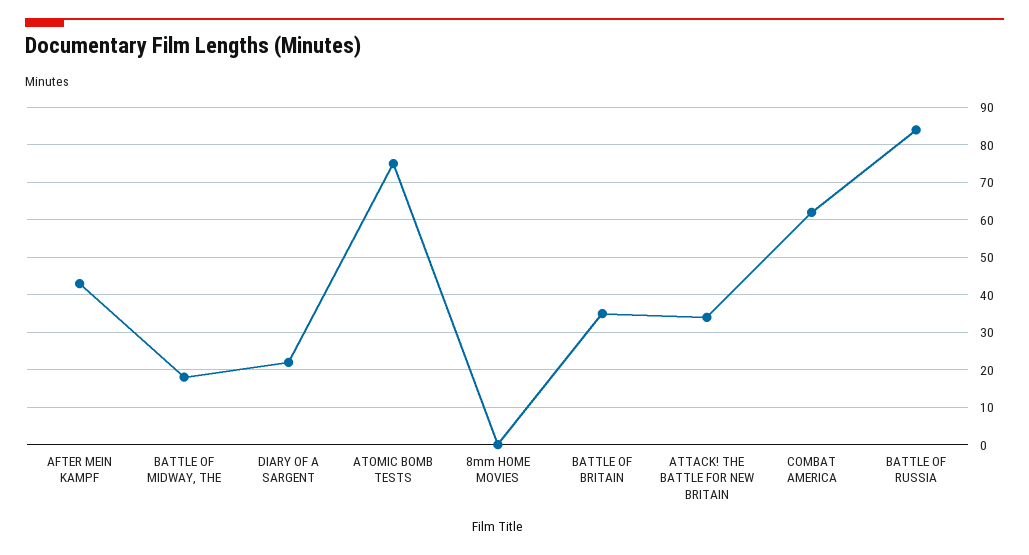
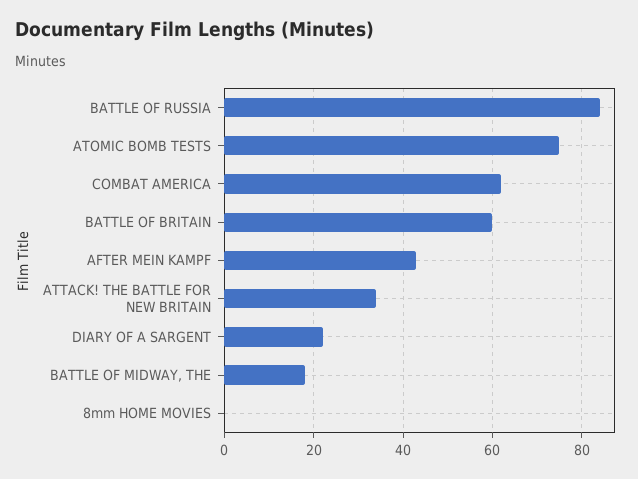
  {
    "AFTER MEIN KAMPF": 45,
    "BATTLE OF MIDWAY, THE": 20,
    "DIARY OF A SARGENT": 20,
    "ATOMIC BOMB TESTS": 75,
    "8mm HOME MOVIES": 0,
-   "BATTLE OF BRITAIN": 35,
+   "BATTLE OF BRITAIN": 60,
    "ATTACK! THE BATTLE FOR NEW BRITAIN": 35,
    "COMBAT AMERICA": 60,
    "BATTLE OF RUSSIA": 85
  }

